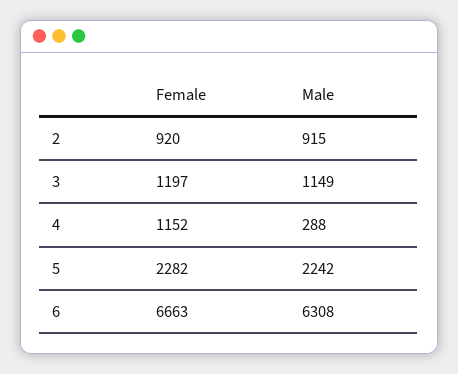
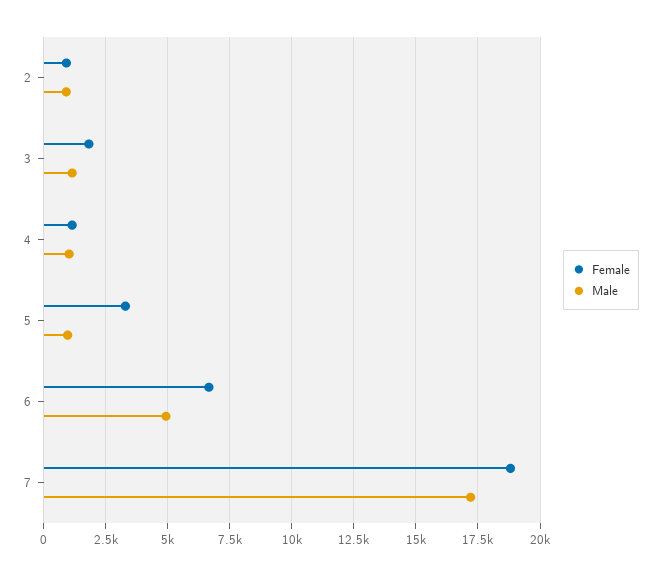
  {
    "Female": {
      "2": 920,
-     "3": 1197,
+     "3": 1750,
      "4": 1152,
-     "5": 2282,
+     "5": 3250,
-     "6": 6663
+     "6": 6663,
+     "7": 18750
    },
    "Male": {
      "2": 915,
      "3": 1149,
-     "4": 288,
+     "4": 1000,
-     "5": 2242,
+     "5": 1000,
-     "6": 6308
+     "6": 5000,
+     "7": 17250
    }
  }

